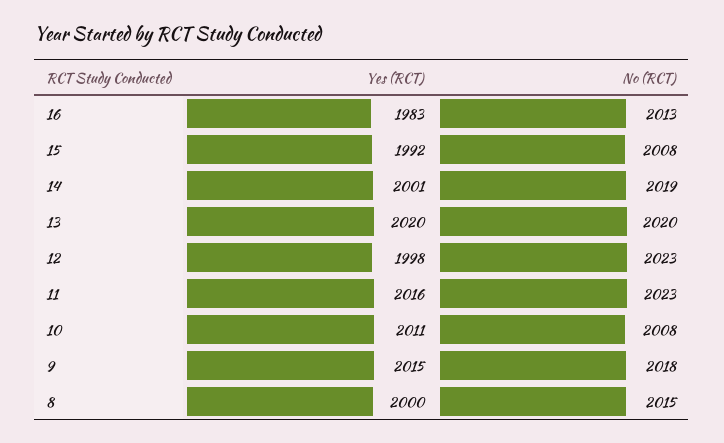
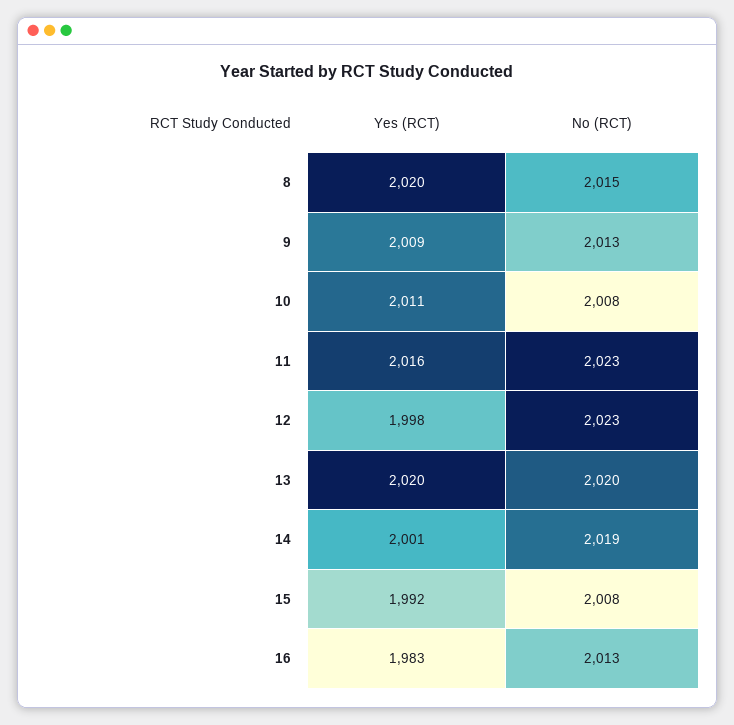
  {
    "Yes (RCT)": {
      "16": 1983,
      "15": 1992,
      "14": 2001,
      "13": 2020,
      "12": 1998,
      "11": 2016,
      "10": 2011,
-     "9": 2015,
+     "9": 2009,
-     "8": 2000
+     "8": 2020
    },
    "No (RCT)": {
      "16": 2013,
      "15": 2008,
      "14": 2019,
      "13": 2020,
      "12": 2023,
      "11": 2023,
      "10": 2008,
-     "9": 2018,
+     "9": 2013,
      "8": 2015
    }
  }

